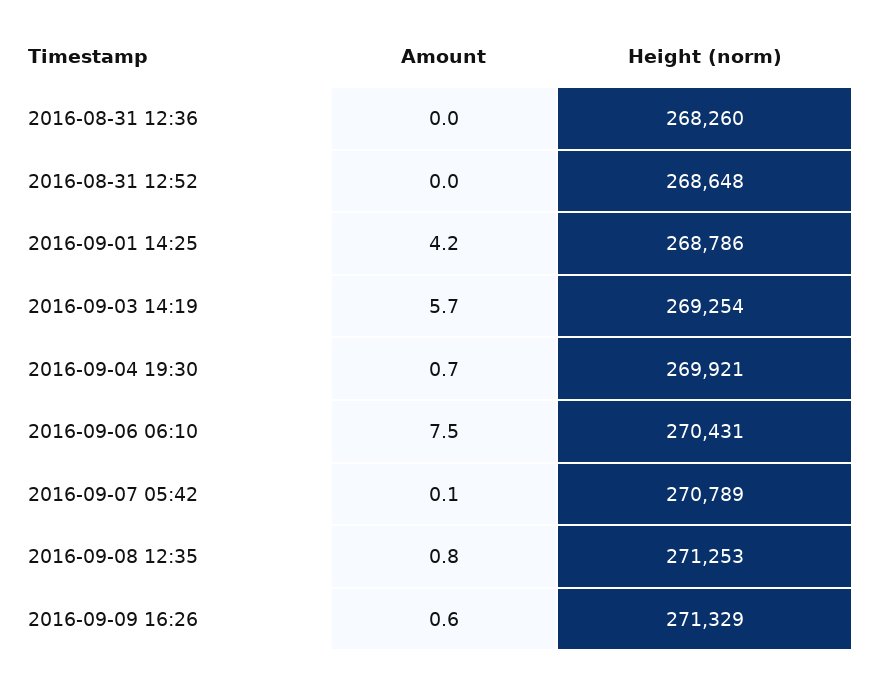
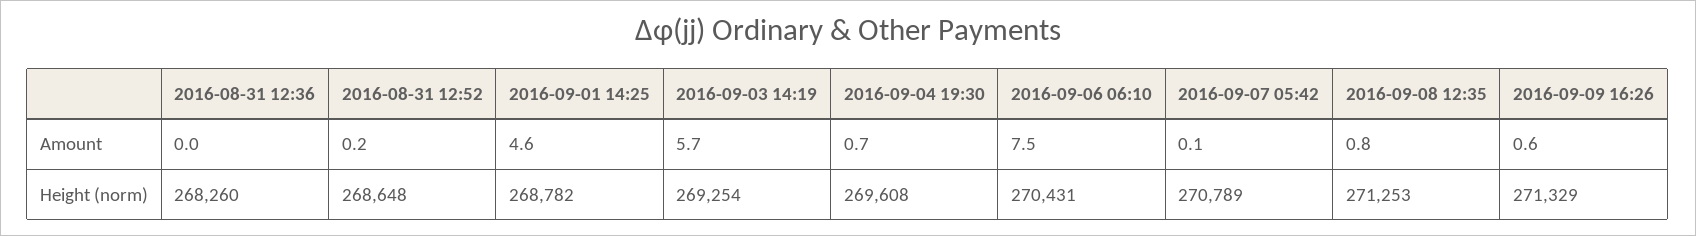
  {
    "Amount": {
      "2016-08-31 12:36": 0,
-     "2016-08-31 12:52": 0,
+     "2016-08-31 12:52": 0.2,
-     "2016-09-01 14:25": 4.2,
+     "2016-09-01 14:25": 4.6,
      "2016-09-03 14:19": 5.7,
      "2016-09-04 19:30": 0.7,
      "2016-09-06 06:10": 7.5,
      "2016-09-07 05:42": 0.1,
      "2016-09-08 12:35": 0.8,
      "2016-09-09 16:26": 0.6
    },
    "Height (norm)": {
      "2016-08-31 12:36": 268260,
      "2016-08-31 12:52": 268648,
-     "2016-09-01 14:25": 268786,
+     "2016-09-01 14:25": 268782,
      "2016-09-03 14:19": 269254,
-     "2016-09-04 19:30": 269921,
+     "2016-09-04 19:30": 269608,
      "2016-09-06 06:10": 270431,
      "2016-09-07 05:42": 270789,
      "2016-09-08 12:35": 271253,
      "2016-09-09 16:26": 271329
    }
  }

